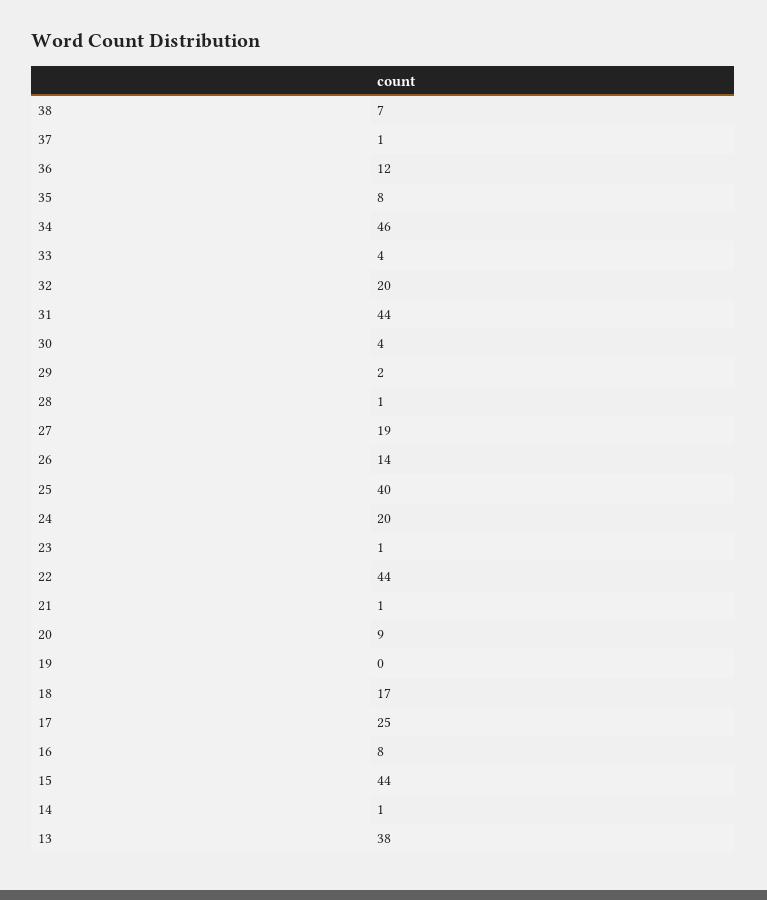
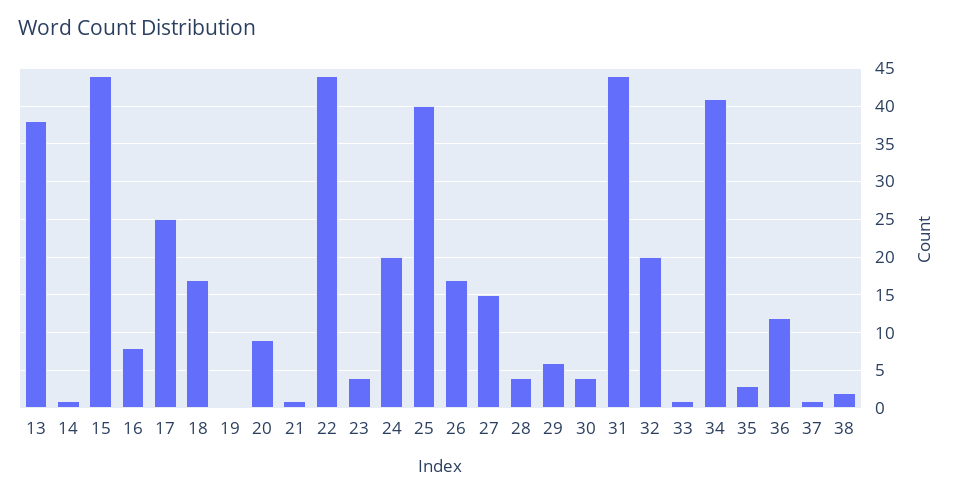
  {
-   "38": 7,
+   "38": 2,
    "37": 1,
    "36": 12,
-   "35": 8,
+   "35": 3,
-   "34": 46,
+   "34": 41,
-   "33": 4,
+   "33": 1,
    "32": 20,
    "31": 44,
    "30": 4,
-   "29": 2,
+   "29": 6,
-   "28": 1,
+   "28": 4,
-   "27": 19,
+   "27": 15,
-   "26": 14,
+   "26": 17,
    "25": 40,
    "24": 20,
-   "23": 1,
+   "23": 4,
    "22": 44,
    "21": 1,
    "20": 9,
    "19": 0,
    "18": 17,
    "17": 25,
    "16": 8,
    "15": 44,
    "14": 1,
    "13": 38
  }

